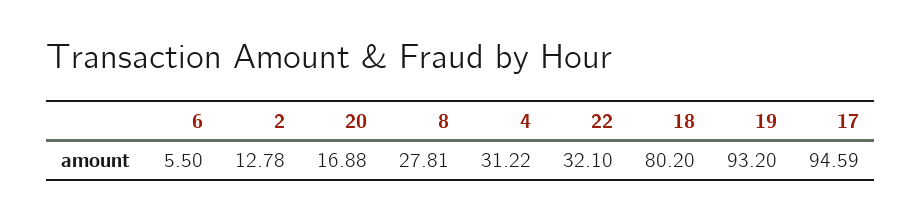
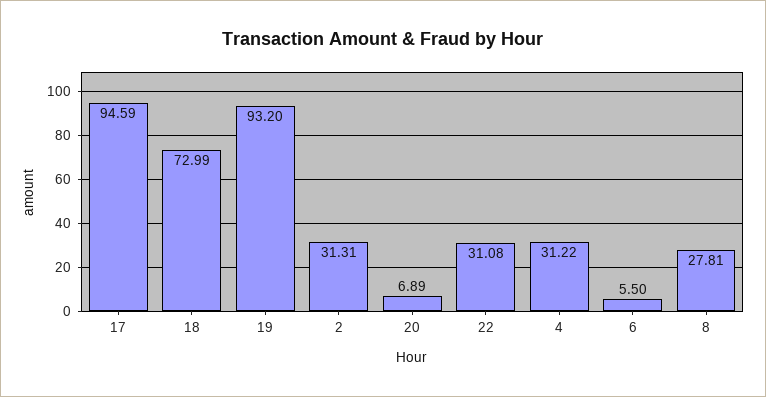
  {
    "6": 5.5,
-   "2": 12.78,
+   "2": 31.31,
-   "20": 16.88,
+   "20": 6.89,
    "8": 27.81,
    "4": 31.22,
-   "22": 32.1,
+   "22": 31.08,
-   "18": 80.2,
+   "18": 72.99,
    "19": 93.2,
    "17": 94.59
  }

